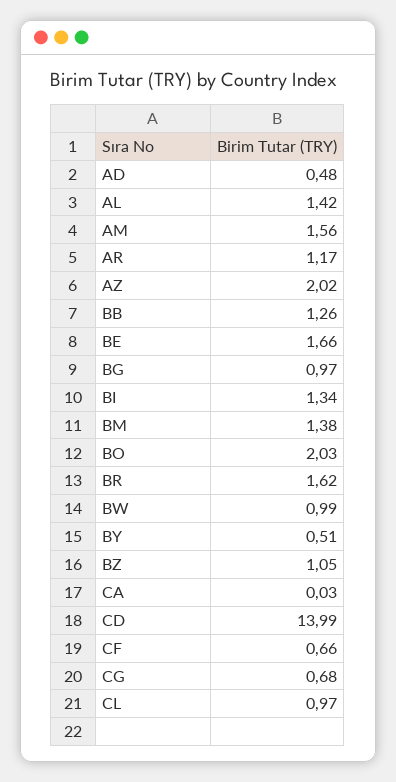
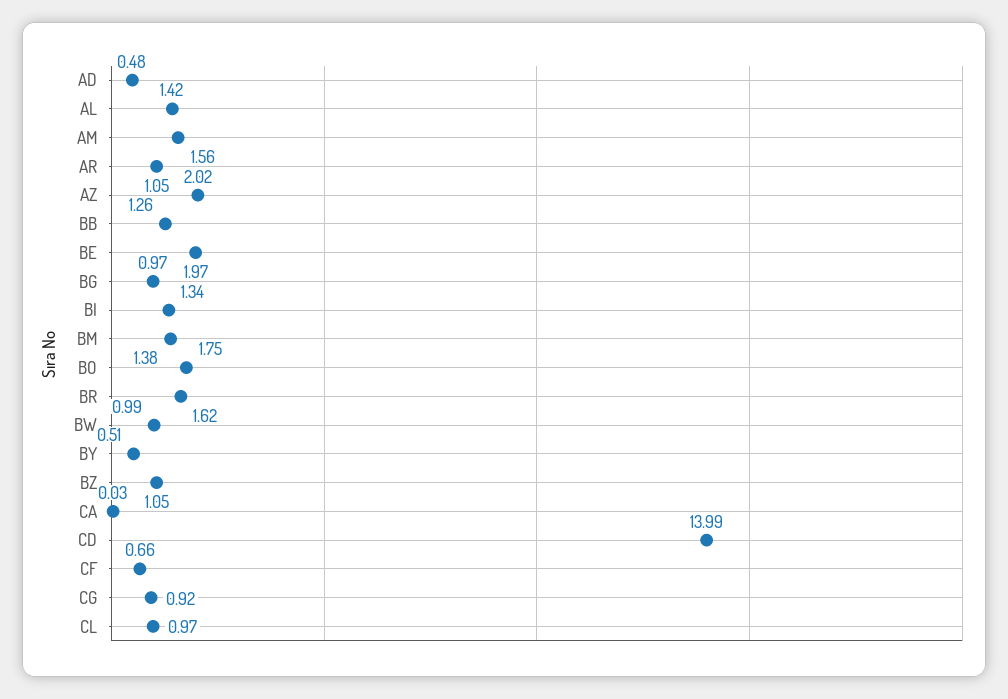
  {
    "AD": 0.48,
    "AL": 1.42,
    "AM": 1.56,
-   "AR": 1.17,
+   "AR": 1.05,
    "AZ": 2.02,
    "BB": 1.26,
-   "BE": 1.66,
+   "BE": 1.97,
    "BG": 0.97,
    "BI": 1.34,
    "BM": 1.38,
-   "BO": 2.03,
+   "BO": 1.75,
    "BR": 1.62,
    "BW": 0.99,
    "BY": 0.51,
    "BZ": 1.05,
    "CA": 0.03,
    "CD": 13.99,
    "CF": 0.66,
-   "CG": 0.68,
+   "CG": 0.92,
    "CL": 0.97
  }

